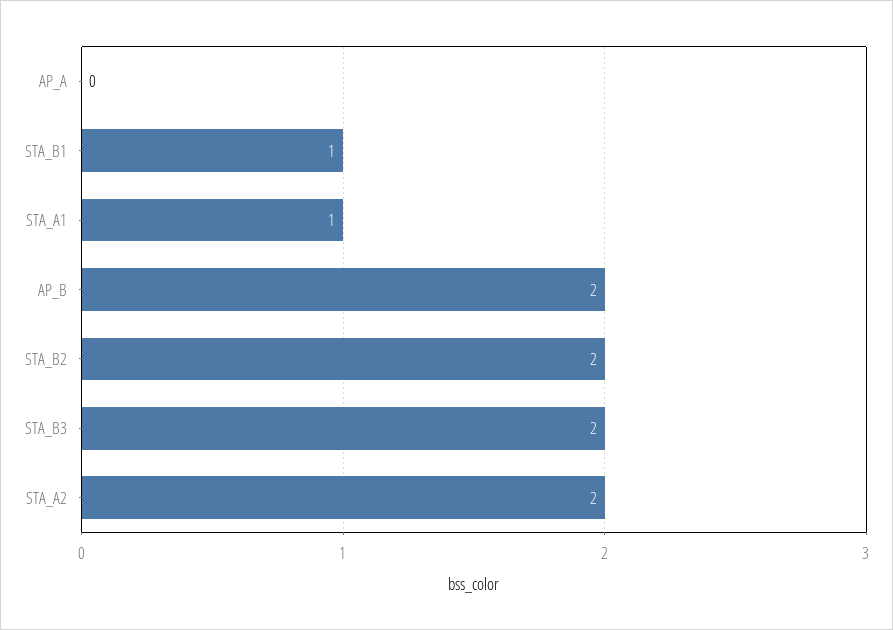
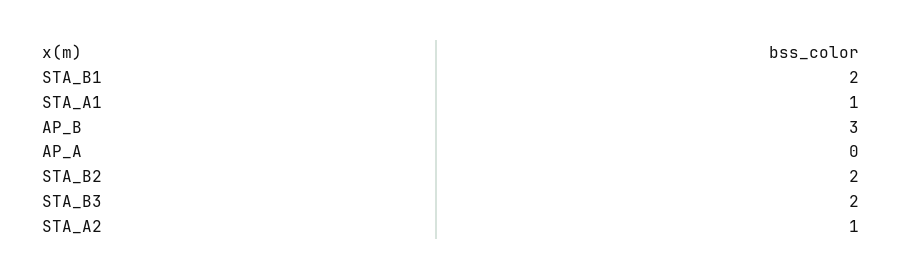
  {
    "AP_A": 0,
-   "STA_B1": 1,
+   "STA_B1": 2,
    "STA_A1": 1,
-   "AP_B": 2,
+   "AP_B": 3,
    "STA_B2": 2,
    "STA_B3": 2,
-   "STA_A2": 2
+   "STA_A2": 1
  }

